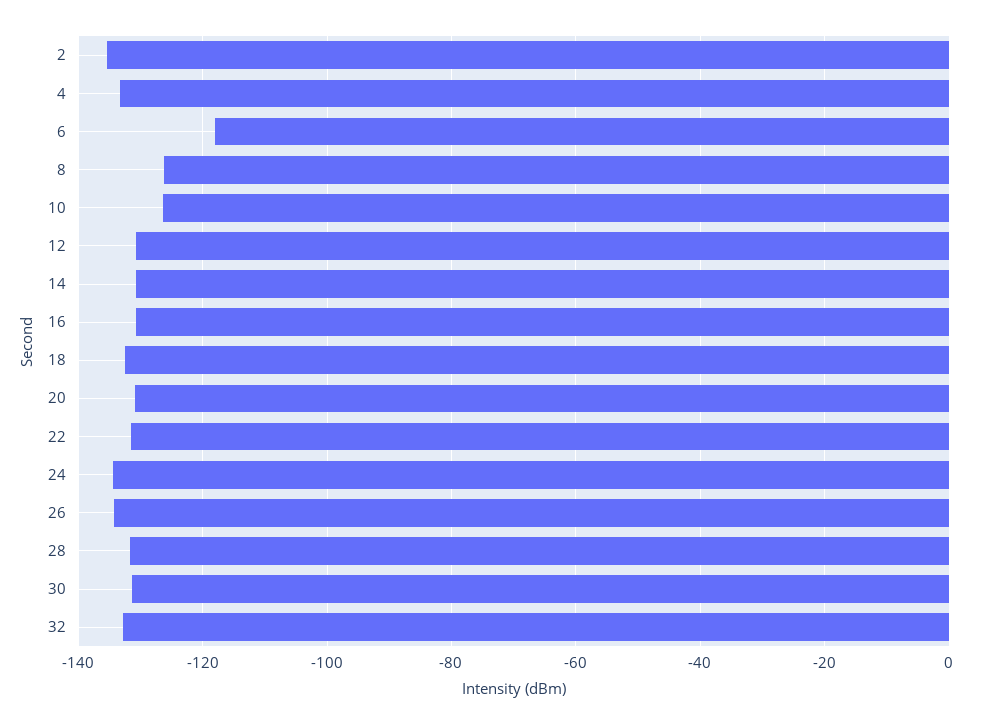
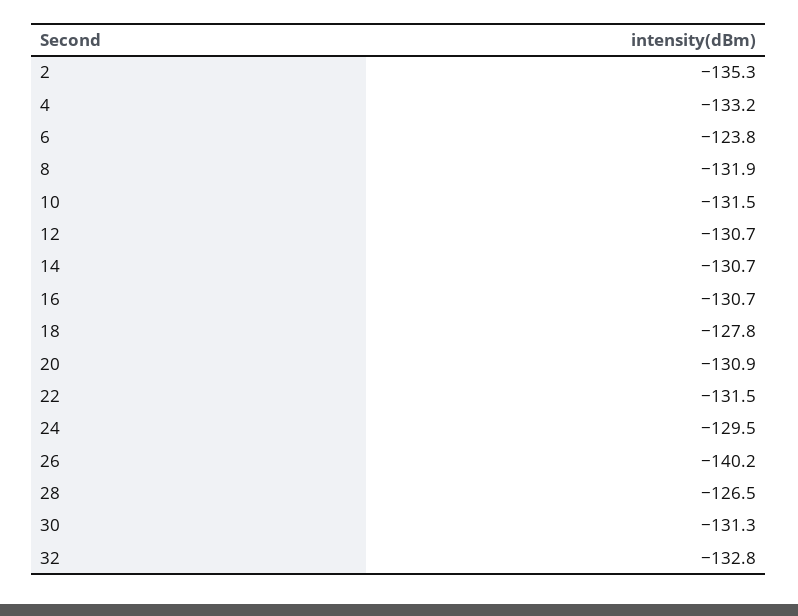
  {
    "2": -135.3,
    "4": -133.2,
-   "6": -118,
+   "6": -123.8,
-   "8": -126,
+   "8": -131.9,
-   "10": -126,
+   "10": -131.5,
    "12": -130.7,
    "14": -130.7,
    "16": -130.7,
-   "18": -132,
+   "18": -127.8,
    "20": -130.9,
    "22": -131.5,
-   "24": -134,
+   "24": -129.5,
-   "26": -134,
+   "26": -140.2,
-   "28": -132,
+   "28": -126.5,
    "30": -131.3,
    "32": -132.8
  }

